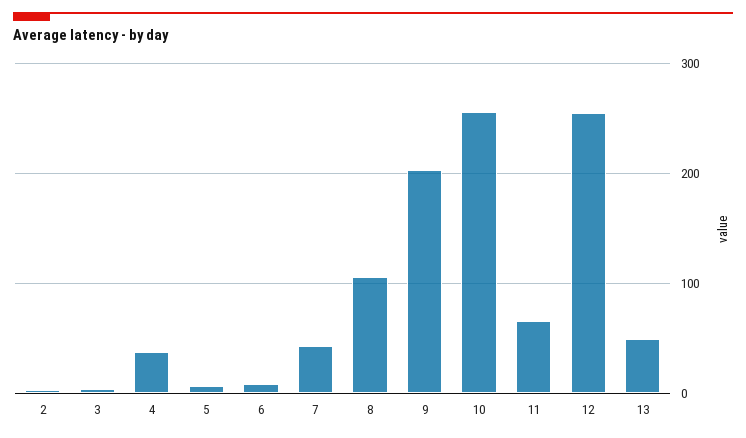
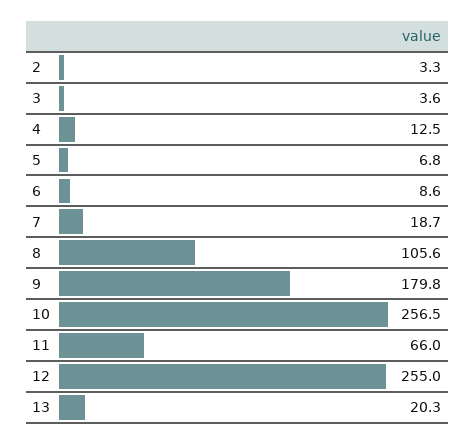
  {
    "2": 3.3,
    "3": 3.6,
-   "4": 40,
+   "4": 12.5,
    "5": 6.8,
    "6": 8.6,
-   "7": 40,
+   "7": 18.7,
    "8": 105.6,
-   "9": 200,
+   "9": 179.8,
    "10": 256.5,
    "11": 66,
    "12": 255,
-   "13": 50
+   "13": 20.3
  }

